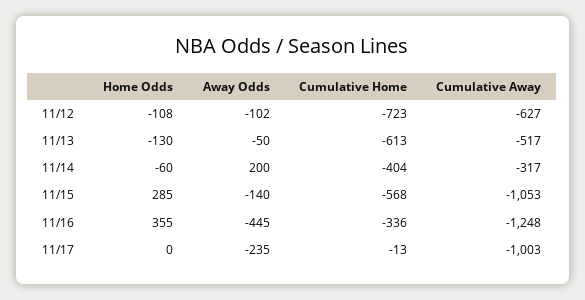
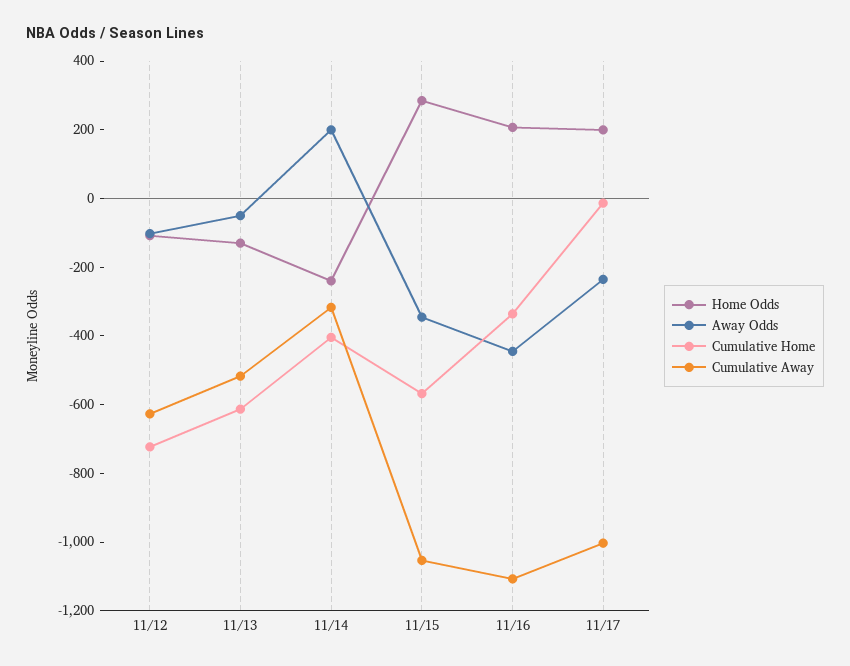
  {
    "Home Odds": {
      "11/12": -108,
      "11/13": -130,
-     "11/14": -60,
+     "11/14": -250,
      "11/15": 285,
-     "11/16": 355,
+     "11/16": 200,
-     "11/17": 0
+     "11/17": 200
    },
    "Away Odds": {
      "11/12": -102,
      "11/13": -50,
      "11/14": 200,
-     "11/15": -140,
+     "11/15": -350,
      "11/16": -445,
      "11/17": -235
    },
    "Cumulative Home": {
      "11/12": -723,
      "11/13": -613,
      "11/14": -404,
      "11/15": -568,
      "11/16": -336,
      "11/17": -13
    },
    "Cumulative Away": {
      "11/12": -627,
      "11/13": -517,
      "11/14": -317,
      "11/15": -1053,
-     "11/16": -1248,
+     "11/16": -1100,
      "11/17": -1003
    }
  }

